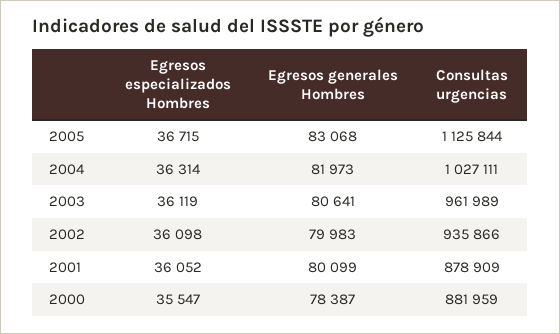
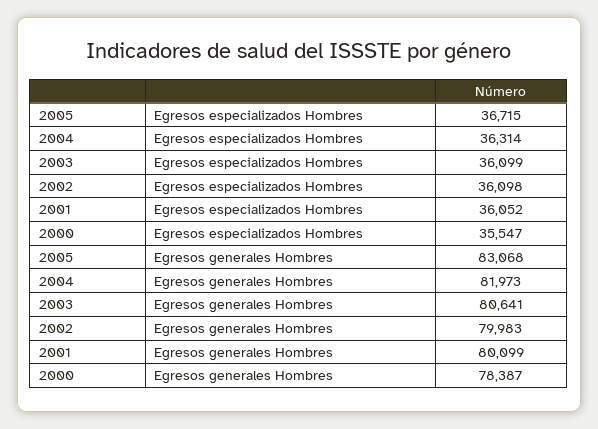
  {
    "Egresos especializados Hombres": {
      "2005": 36715,
      "2004": 36314,
-     "2003": 36119,
+     "2003": 36099,
      "2002": 36098,
      "2001": 36052,
      "2000": 35547
    },
    "Egresos generales Hombres": {
      "2005": 83068,
      "2004": 81973,
      "2003": 80641,
      "2002": 79983,
      "2001": 80099,
      "2000": 78387
-   },
+   }
-   "Consultas urgencias": {
-     "2005": 1125844,
-     "2004": 1027111,
-     "2003": 961989,
-     "2002": 935866,
-     "2001": 878909,
-     "2000": 881959
-   }
  }

